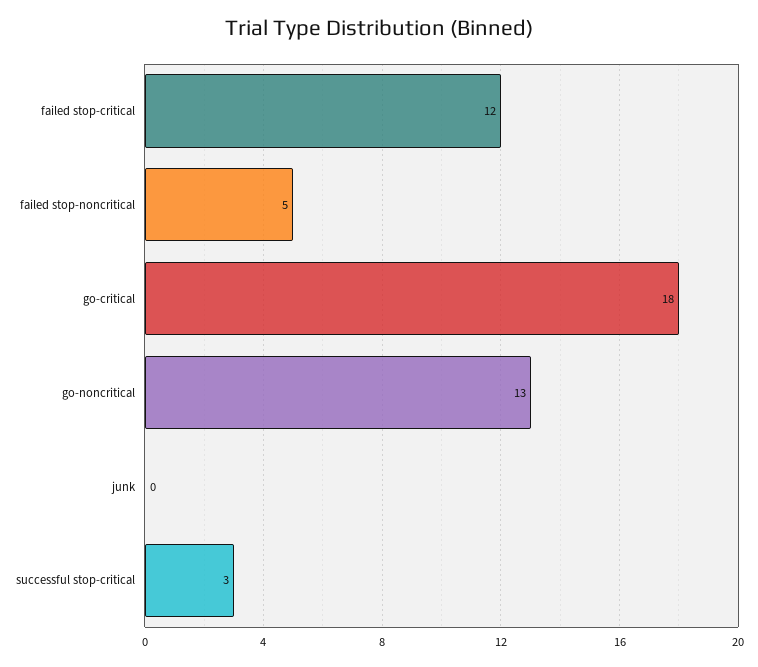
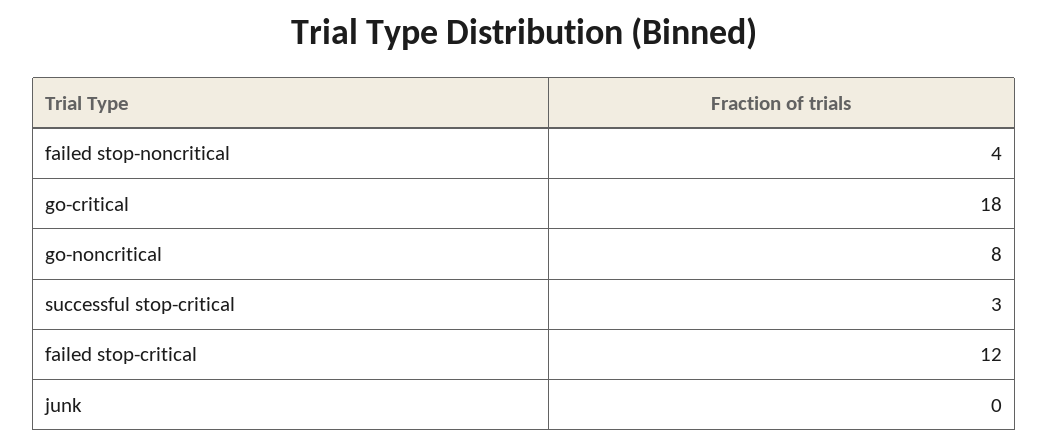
  {
    "failed stop-critical": 12,
-   "failed stop-noncritical": 5,
+   "failed stop-noncritical": 4,
    "go-critical": 18,
-   "go-noncritical": 13,
+   "go-noncritical": 8,
    "junk": 0,
    "successful stop-critical": 3
  }

